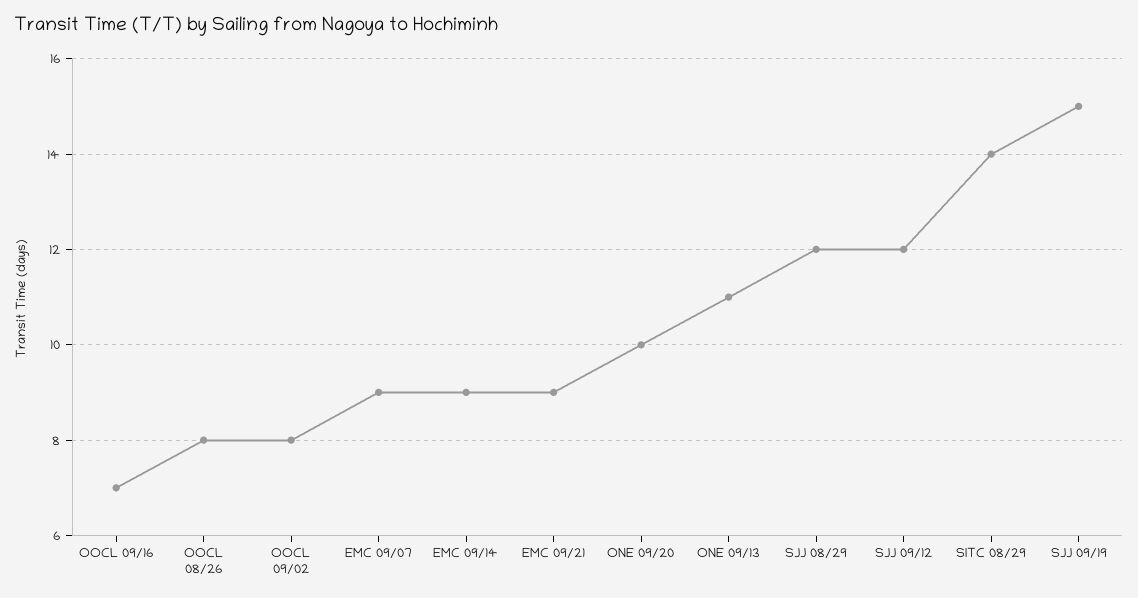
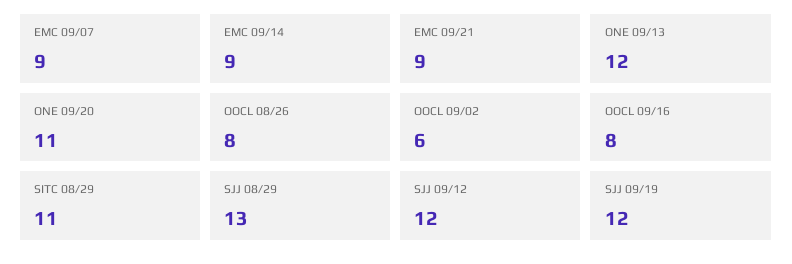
  {
-   "OOCL 09/16": 7,
+   "OOCL 09/16": 8,
    "OOCL 08/26": 8,
-   "OOCL 09/02": 8,
+   "OOCL 09/02": 6,
    "EMC 09/07": 9,
    "EMC 09/14": 9,
    "EMC 09/21": 9,
-   "ONE 09/20": 10,
+   "ONE 09/20": 11,
-   "ONE 09/13": 11,
+   "ONE 09/13": 12,
-   "SJJ 08/29": 12,
+   "SJJ 08/29": 13,
    "SJJ 09/12": 12,
-   "SITC 08/29": 14,
+   "SITC 08/29": 11,
-   "SJJ 09/19": 15
+   "SJJ 09/19": 12
  }

